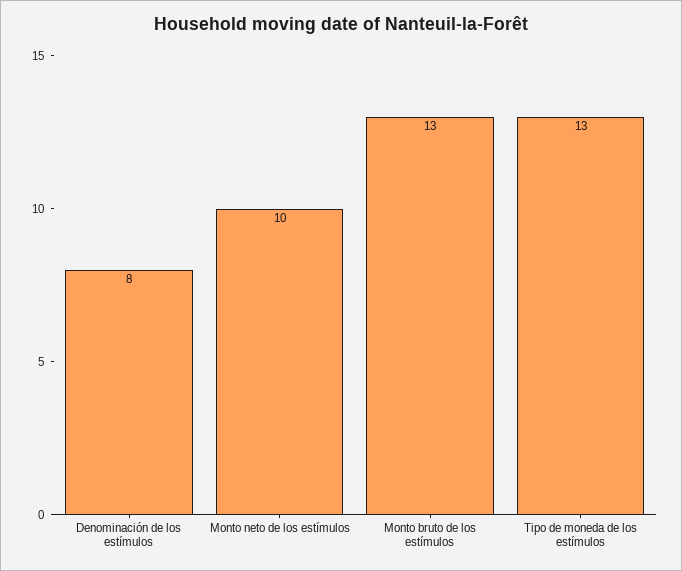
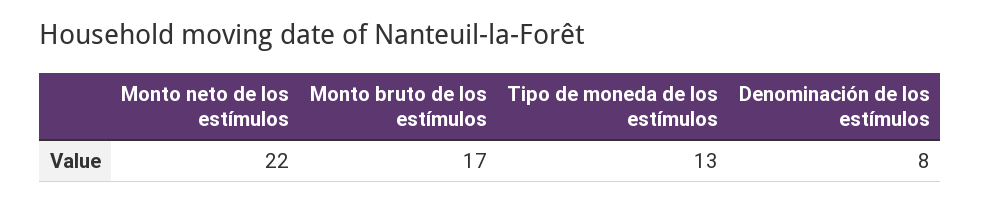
  {
    "Denominación de los estímulos": 8,
-   "Monto neto de los estímulos": 10,
+   "Monto neto de los estímulos": 22,
-   "Monto bruto de los estímulos": 13,
+   "Monto bruto de los estímulos": 17,
    "Tipo de moneda de los estímulos": 13
  }

